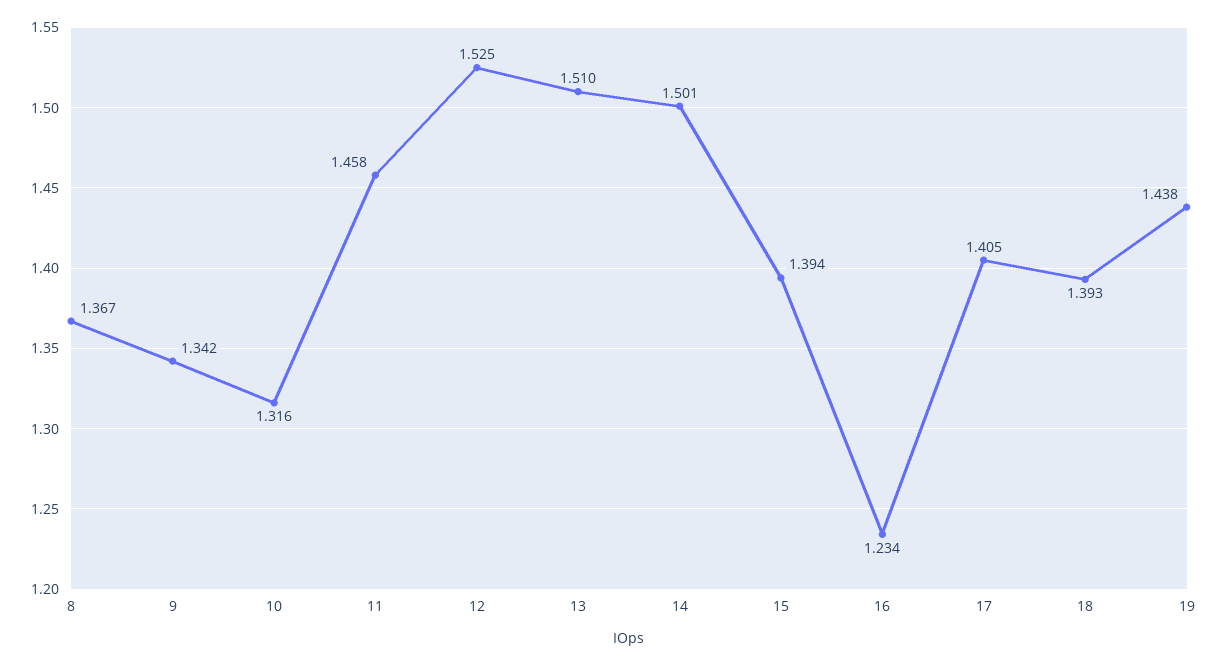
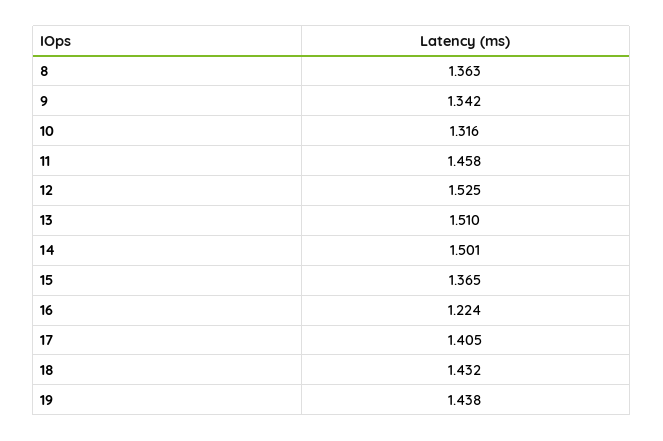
  {
-   "8": 1.367,
+   "8": 1.363,
    "9": 1.342,
    "10": 1.316,
    "11": 1.458,
    "12": 1.525,
    "13": 1.51,
    "14": 1.501,
-   "15": 1.394,
+   "15": 1.365,
-   "16": 1.234,
+   "16": 1.224,
    "17": 1.405,
-   "18": 1.393,
+   "18": 1.432,
    "19": 1.438
  }

